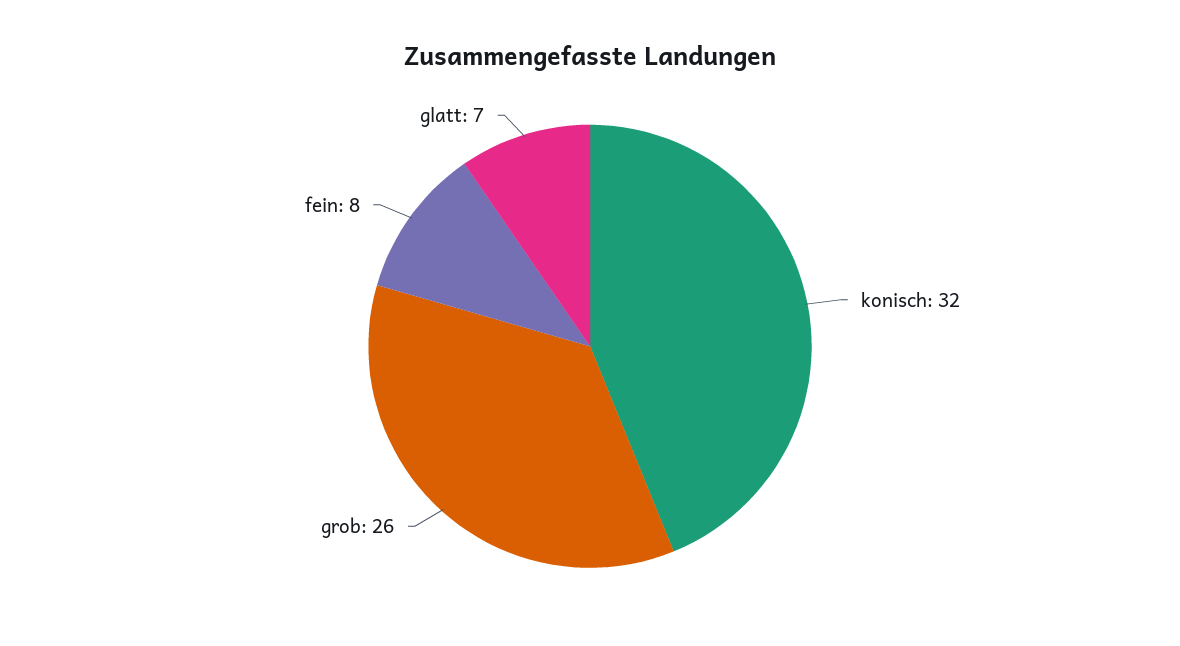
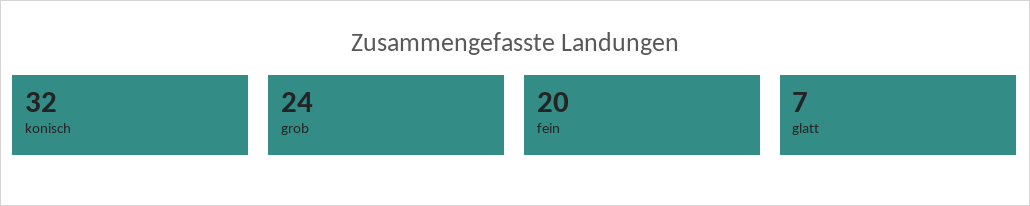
  {
    "konisch": 32,
-   "grob": 26,
+   "grob": 24,
-   "fein": 8,
+   "fein": 20,
    "glatt": 7
  }

